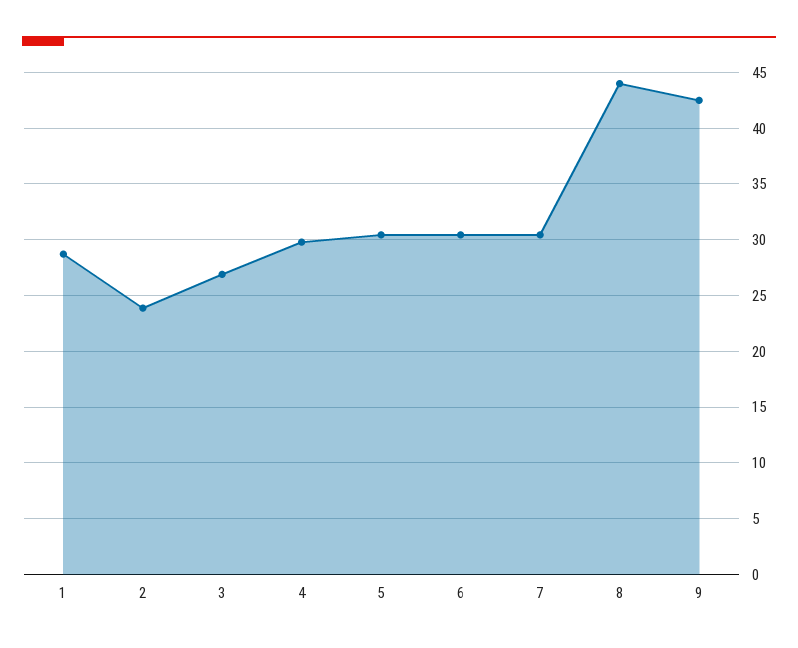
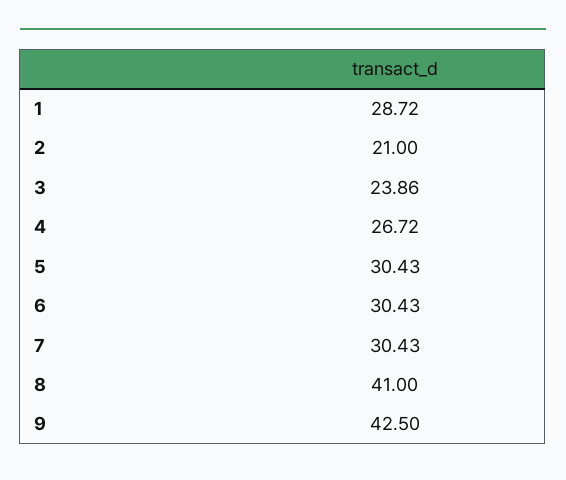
  {
    "1": 28.72,
-   "2": 24,
+   "2": 21,
-   "3": 27,
+   "3": 23.86,
-   "4": 30,
+   "4": 26.72,
    "5": 30.43,
    "6": 30.43,
    "7": 30.43,
-   "8": 44,
+   "8": 41,
    "9": 42.5
  }

